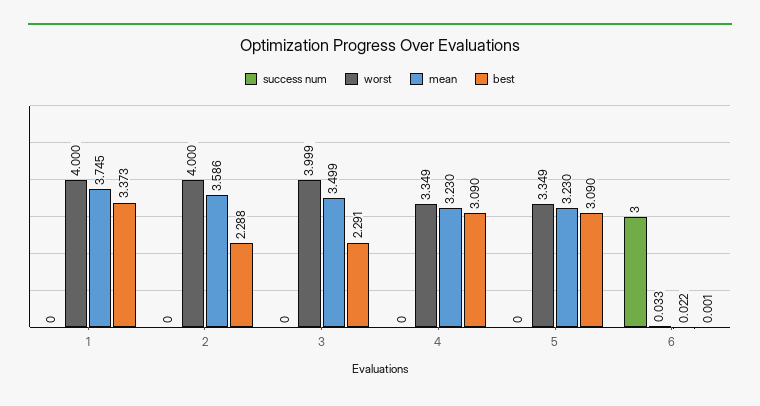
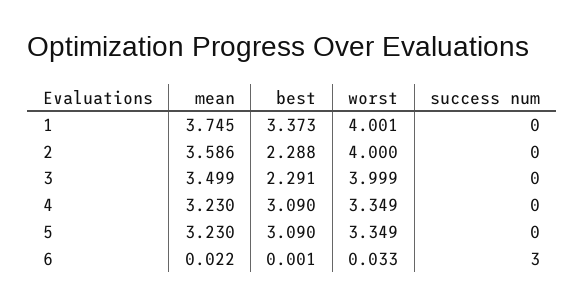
  {
    "success num": {
      "1": 0,
      "2": 0,
      "3": 0,
      "4": 0,
      "5": 0,
      "6": 3
    },
    "worst": {
-     "1": 4,
+     "1": 4.001,
      "2": 4,
      "3": 3.999,
      "4": 3.349,
      "5": 3.349,
      "6": 0.033
    },
    "mean": {
      "1": 3.745,
      "2": 3.586,
      "3": 3.499,
      "4": 3.23,
      "5": 3.23,
      "6": 0.022
    },
    "best": {
      "1": 3.373,
      "2": 2.288,
      "3": 2.291,
      "4": 3.09,
      "5": 3.09,
      "6": 0.001
    }
  }

